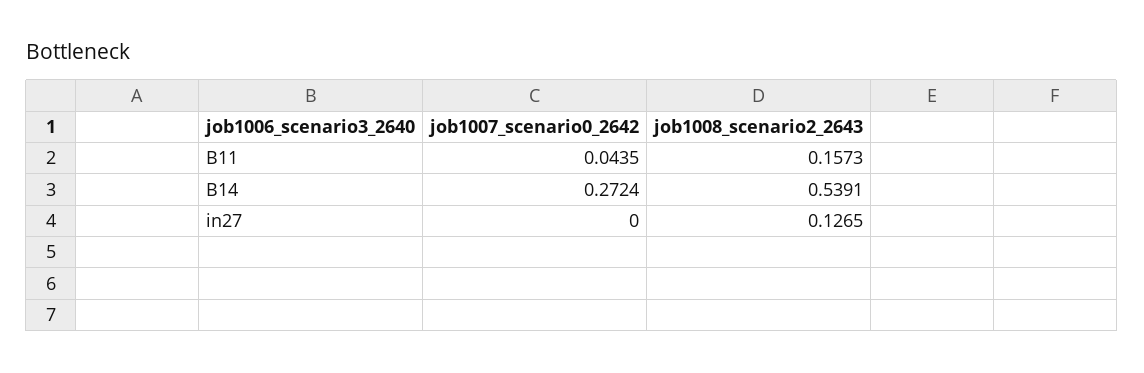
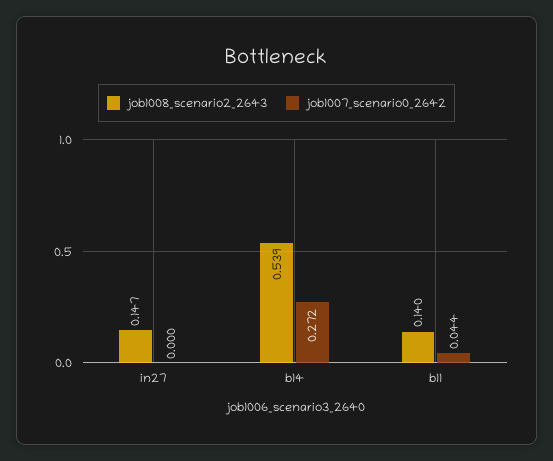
  {
    "job1007_scenario0_2642": {
      "B11": 0.0435,
      "B14": 0.2724,
      "in27": 0
    },
    "job1008_scenario2_2643": {
-     "B11": 0.1573,
+     "B11": 0.14,
      "B14": 0.5391,
-     "in27": 0.1265
+     "in27": 0.147
    }
  }

